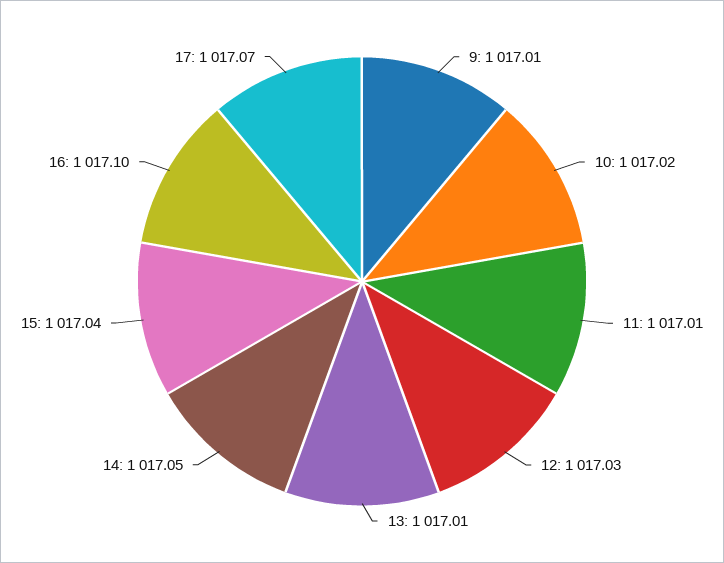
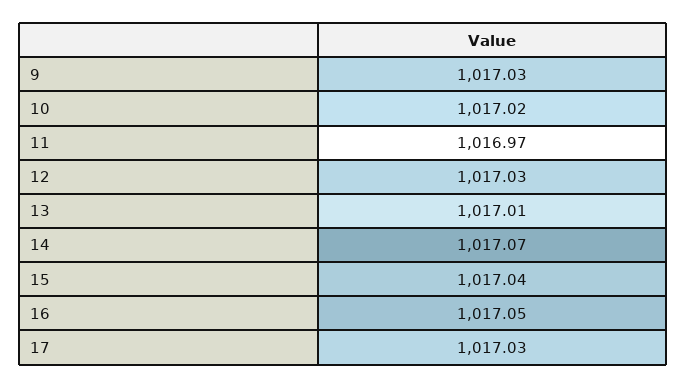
  {
-   "9": 1017.01,
+   "9": 1017.03,
    "10": 1017.02,
-   "11": 1017.01,
+   "11": 1016.97,
    "12": 1017.03,
    "13": 1017.01,
-   "14": 1017.05,
+   "14": 1017.07,
    "15": 1017.04,
-   "16": 1017.1,
+   "16": 1017.05,
-   "17": 1017.07
+   "17": 1017.03
  }

